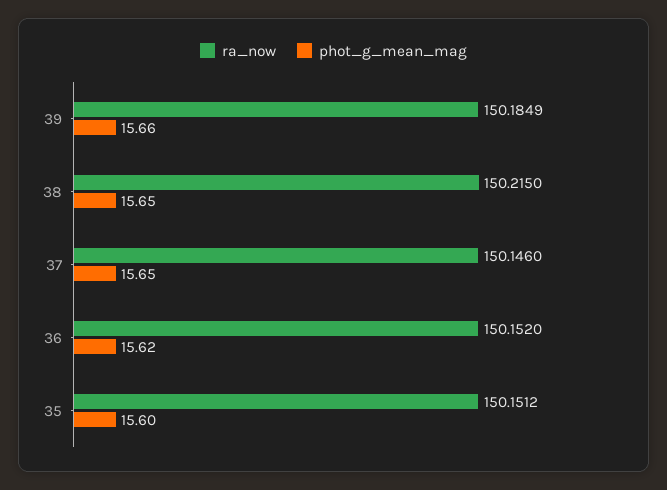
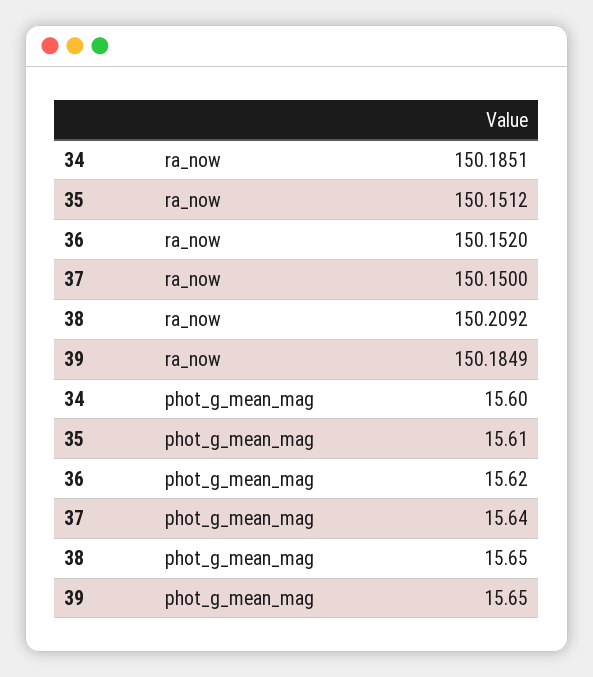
  {
    "ra_now": {
      "39": 150.1849,
-     "38": 150.215,
+     "38": 150.2092,
-     "37": 150.146,
+     "37": 150.15,
      "36": 150.152,
-     "35": 150.1512
+     "35": 150.1512,
+     "34": 150.1851
    },
    "phot_g_mean_mag": {
-     "39": 15.66,
+     "39": 15.65,
      "38": 15.65,
-     "37": 15.65,
+     "37": 15.64,
      "36": 15.62,
-     "35": 15.6
+     "35": 15.61,
+     "34": 15.6
    }
  }

